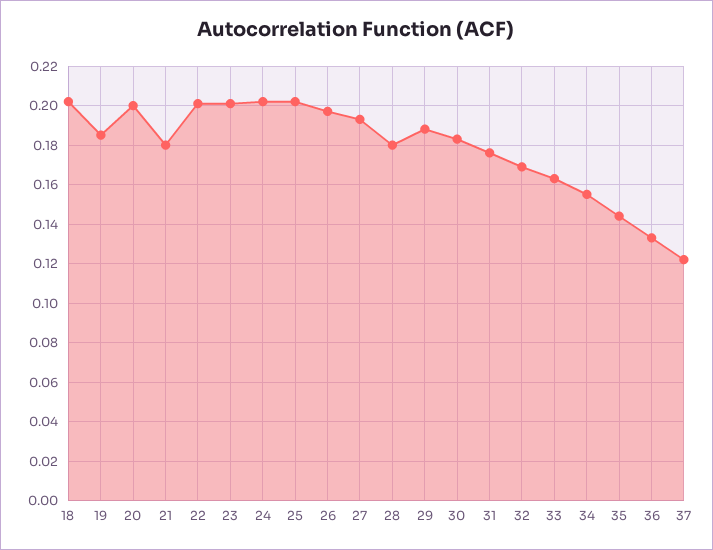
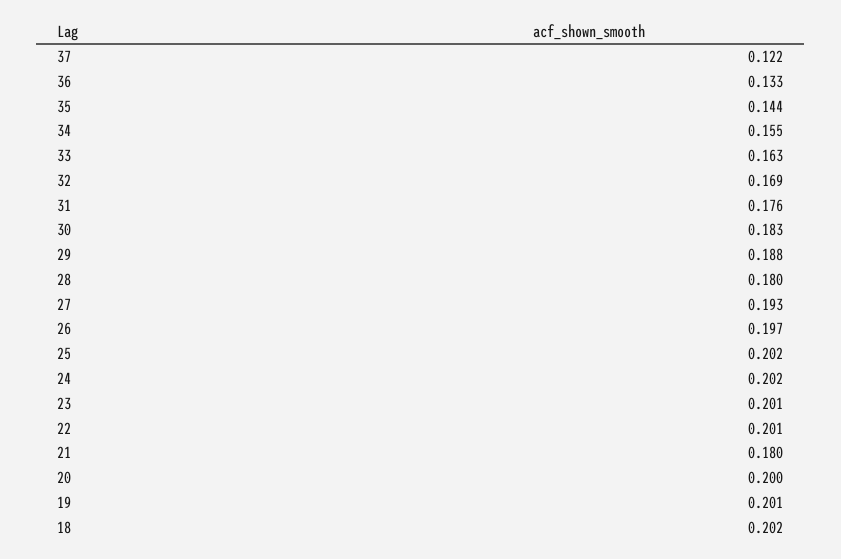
  {
    "18": 0.202,
-   "19": 0.185,
+   "19": 0.201,
    "20": 0.2,
    "21": 0.18,
    "22": 0.201,
    "23": 0.201,
    "24": 0.202,
    "25": 0.202,
    "26": 0.197,
    "27": 0.193,
    "28": 0.18,
    "29": 0.188,
    "30": 0.183,
    "31": 0.176,
    "32": 0.169,
    "33": 0.163,
    "34": 0.155,
    "35": 0.144,
    "36": 0.133,
    "37": 0.122
  }

